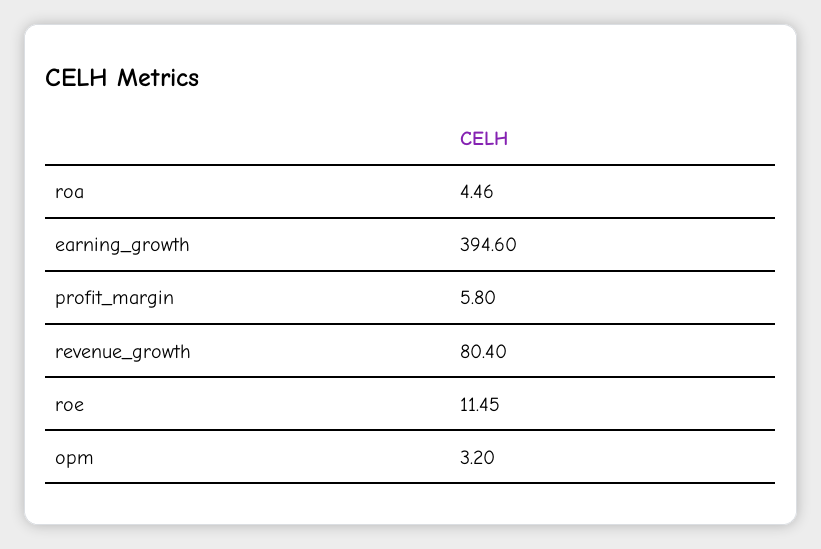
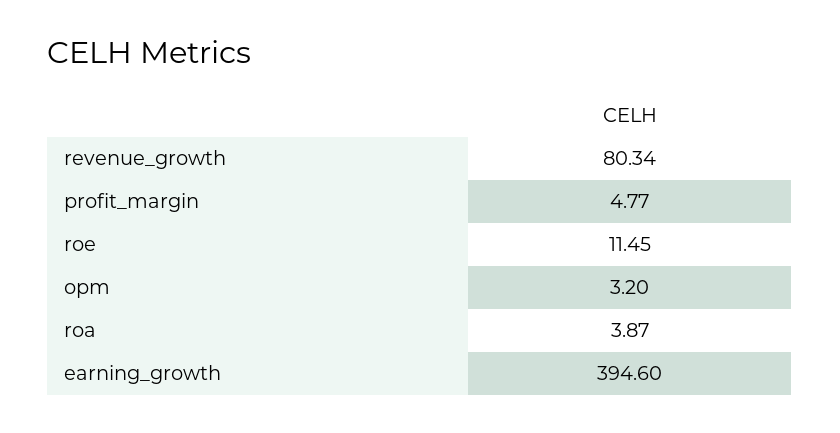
  {
-   "roa": 4.46,
+   "roa": 3.87,
    "earning_growth": 394.6,
-   "profit_margin": 5.8,
+   "profit_margin": 4.77,
-   "revenue_growth": 80.4,
+   "revenue_growth": 80.34,
    "roe": 11.45,
    "opm": 3.2
  }

